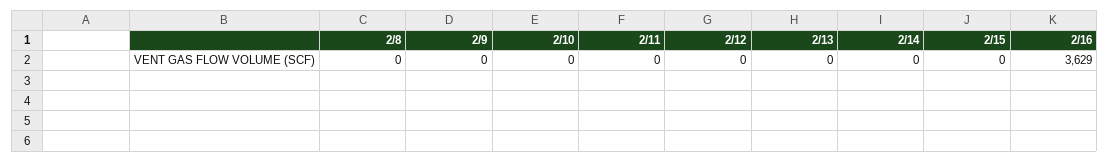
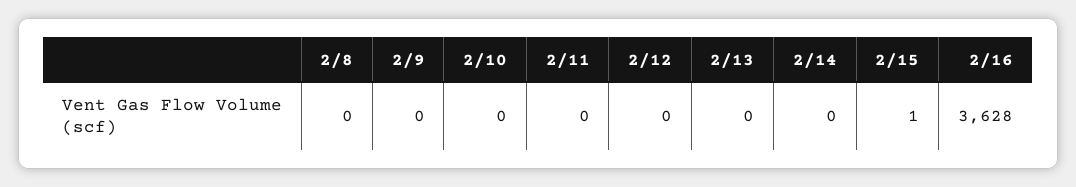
  {
    "2/8": 0,
    "2/9": 0,
    "2/10": 0,
    "2/11": 0,
    "2/12": 0,
    "2/13": 0,
    "2/14": 0,
-   "2/15": 0,
+   "2/15": 1,
-   "2/16": 3629
+   "2/16": 3628
  }

